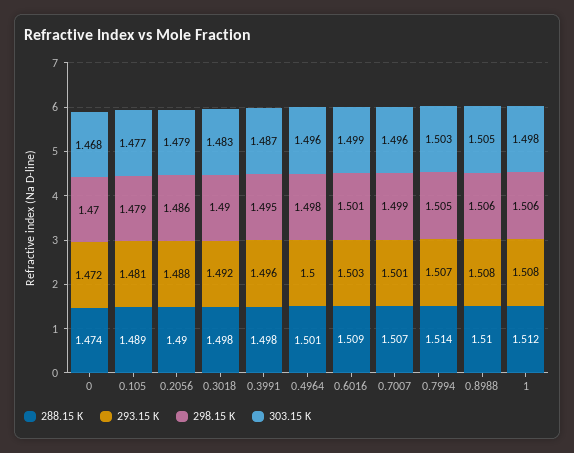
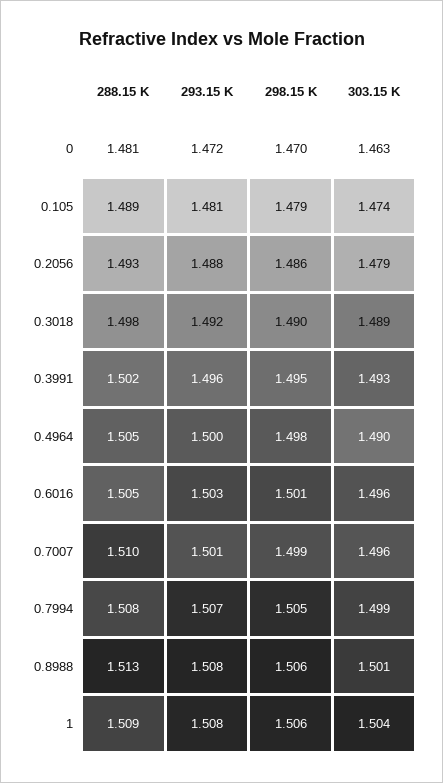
  {
    "288.15 K": {
-     "0": 1.474,
+     "0": 1.481,
      "0.105": 1.489,
-     "0.2056": 1.49,
+     "0.2056": 1.493,
      "0.3018": 1.498,
-     "0.3991": 1.498,
+     "0.3991": 1.502,
-     "0.4964": 1.501,
+     "0.4964": 1.505,
-     "0.6016": 1.509,
+     "0.6016": 1.505,
-     "0.7007": 1.507,
+     "0.7007": 1.51,
-     "0.7994": 1.514,
+     "0.7994": 1.508,
-     "0.8988": 1.51,
+     "0.8988": 1.513,
-     "1": 1.512
+     "1": 1.509
    },
    "293.15 K": {
      "0": 1.472,
      "0.105": 1.481,
      "0.2056": 1.488,
      "0.3018": 1.492,
      "0.3991": 1.496,
      "0.4964": 1.5,
      "0.6016": 1.503,
      "0.7007": 1.501,
      "0.7994": 1.507,
      "0.8988": 1.508,
      "1": 1.508
    },
    "298.15 K": {
      "0": 1.47,
      "0.105": 1.479,
      "0.2056": 1.486,
      "0.3018": 1.49,
      "0.3991": 1.495,
      "0.4964": 1.498,
      "0.6016": 1.501,
      "0.7007": 1.499,
      "0.7994": 1.505,
      "0.8988": 1.506,
      "1": 1.506
    },
    "303.15 K": {
-     "0": 1.468,
+     "0": 1.463,
-     "0.105": 1.477,
+     "0.105": 1.474,
      "0.2056": 1.479,
-     "0.3018": 1.483,
+     "0.3018": 1.489,
-     "0.3991": 1.487,
+     "0.3991": 1.493,
-     "0.4964": 1.496,
+     "0.4964": 1.49,
-     "0.6016": 1.499,
+     "0.6016": 1.496,
      "0.7007": 1.496,
-     "0.7994": 1.503,
+     "0.7994": 1.499,
-     "0.8988": 1.505,
+     "0.8988": 1.501,
-     "1": 1.498
+     "1": 1.504
    }
  }

